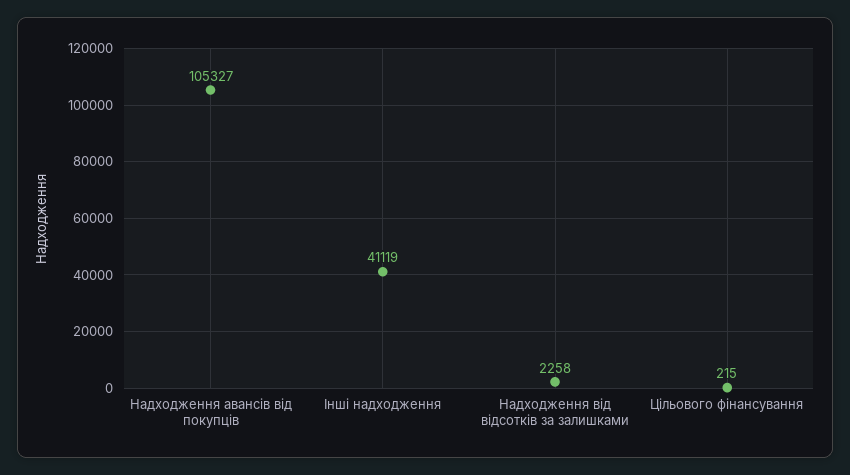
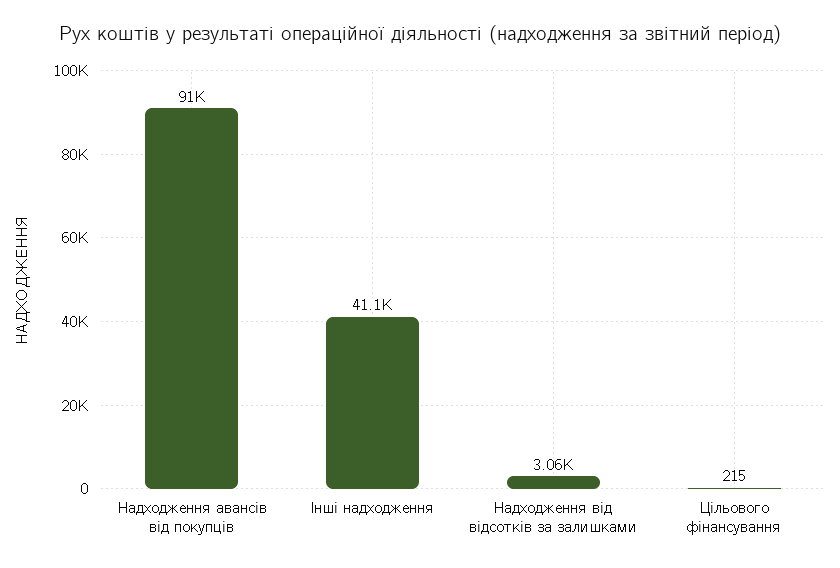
  {
-   "Надходження авансів від покупців": 105327,
+   "Надходження авансів від покупців": 91000,
    "Інші надходження": 41119,
-   "Надходження від відсотків за залишками": 2258,
+   "Надходження від відсотків за залишками": 3060,
    "Цільового фінансування": 215
  }

